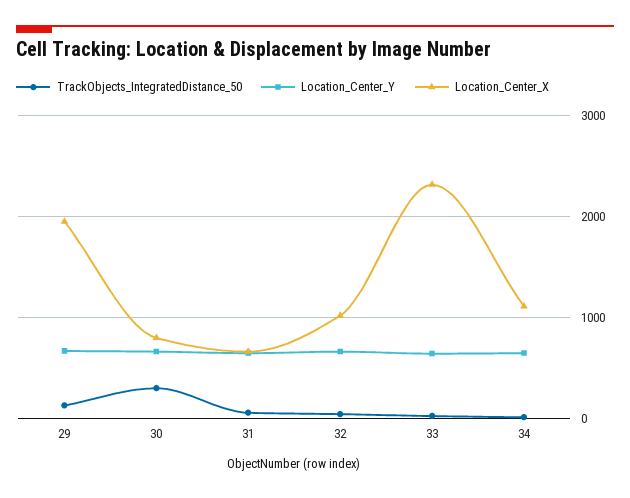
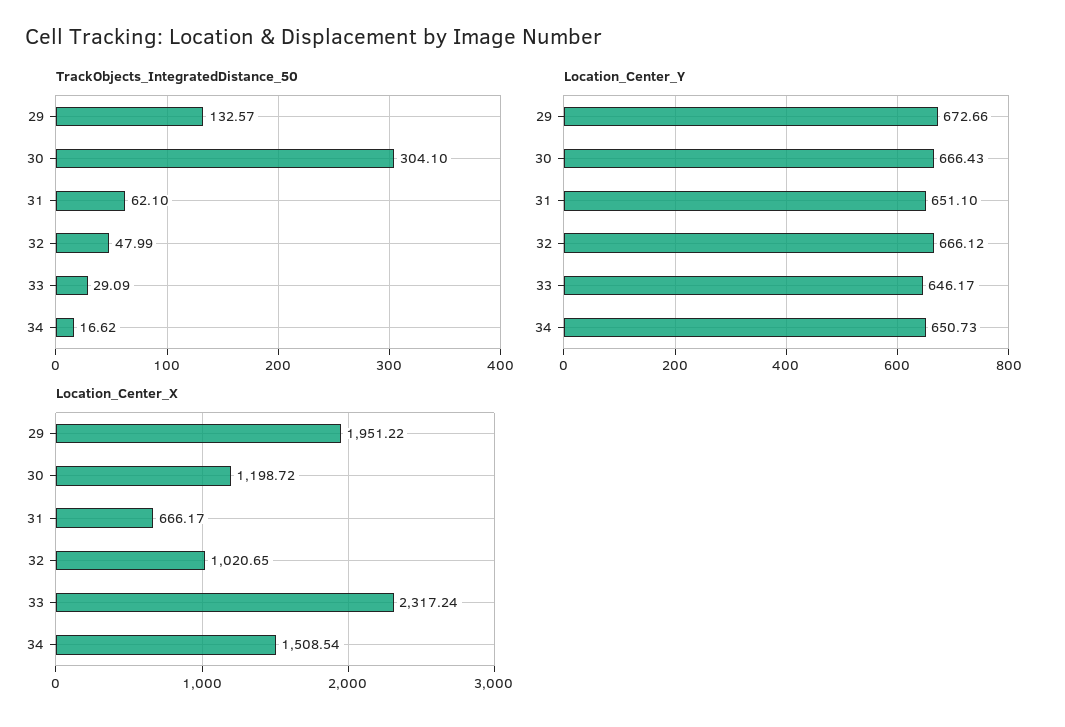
  {
    "TrackObjects_IntegratedDistance_50": {
      "29": 132.57,
      "30": 304.1,
      "31": 62.1,
      "32": 47.99,
      "33": 29.09,
      "34": 16.62
    },
    "Location_Center_Y": {
      "29": 672.66,
      "30": 666.43,
      "31": 651.1,
      "32": 666.12,
      "33": 646.17,
      "34": 650.73
    },
    "Location_Center_X": {
      "29": 1951.22,
-     "30": 800,
+     "30": 1198.72,
      "31": 666.17,
      "32": 1020.65,
      "33": 2317.24,
-     "34": 1100
+     "34": 1508.54
    }
  }

